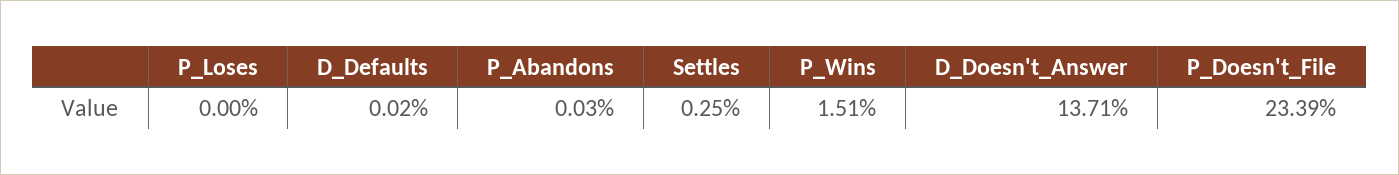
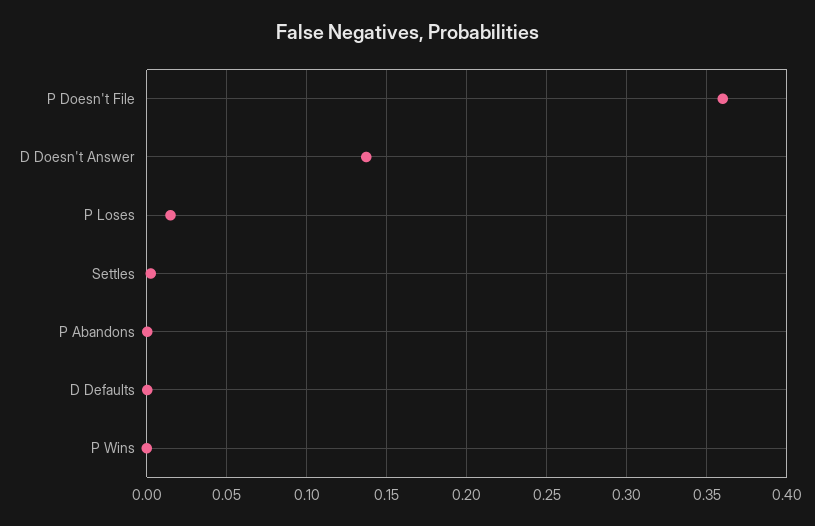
  {
-   "P_Loses": 0,
+   "P_Loses": 0.015,
    "D_Defaults": 0.0002,
    "P_Abandons": 0.0003,
    "Settles": 0.0025,
-   "P_Wins": 0.0151,
+   "P_Wins": 0,
    "D_Doesn't_Answer": 0.1371,
-   "P_Doesn't_File": 0.2339
+   "P_Doesn't_File": 0.36
  }

